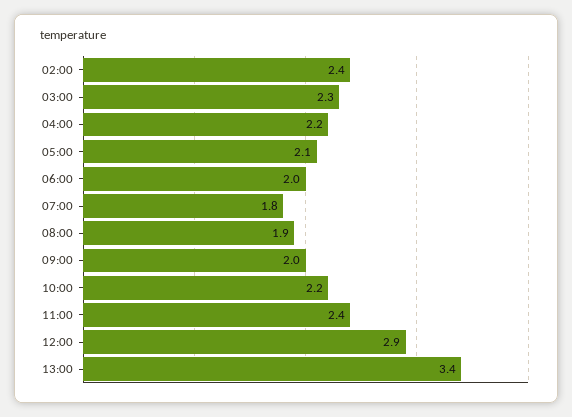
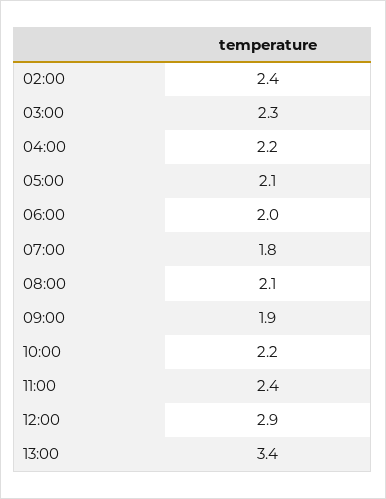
  {
    "02:00": 2.4,
    "03:00": 2.3,
    "04:00": 2.2,
    "05:00": 2.1,
    "06:00": 2,
    "07:00": 1.8,
-   "08:00": 1.9,
+   "08:00": 2.1,
-   "09:00": 2,
+   "09:00": 1.9,
    "10:00": 2.2,
    "11:00": 2.4,
    "12:00": 2.9,
    "13:00": 3.4
  }

